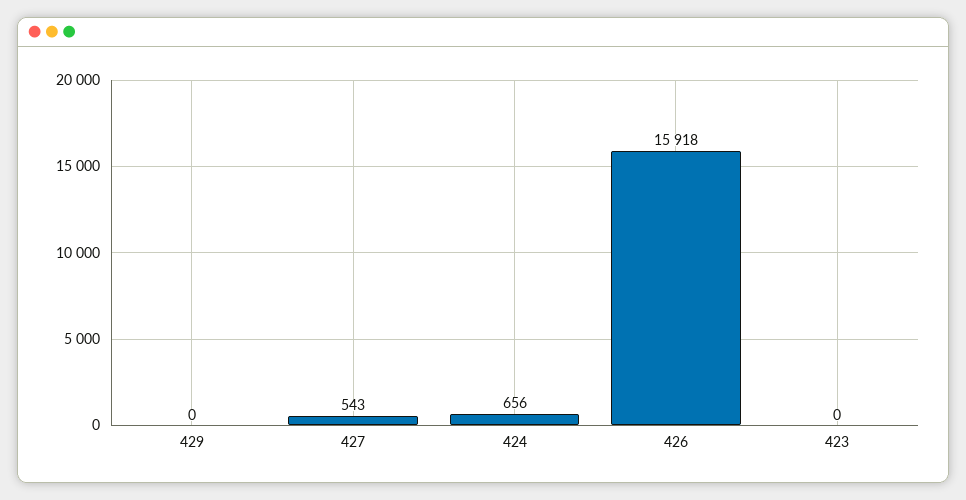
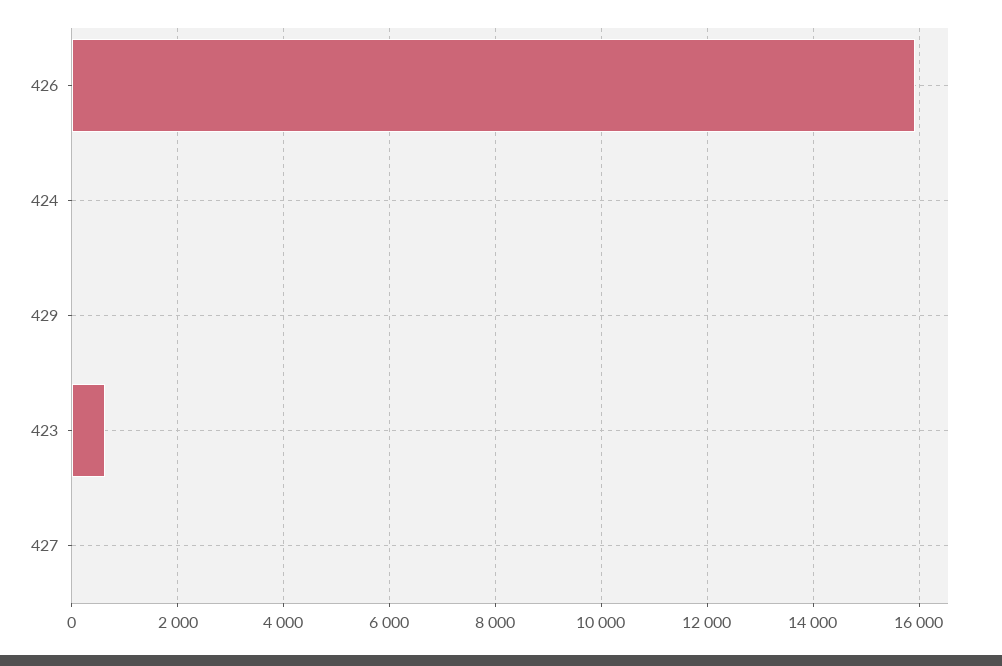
  {
    "429": 0,
-   "427": 543,
+   "427": 0,
-   "424": 656,
+   "424": 0,
    "426": 15918,
-   "423": 0
+   "423": 600
  }

